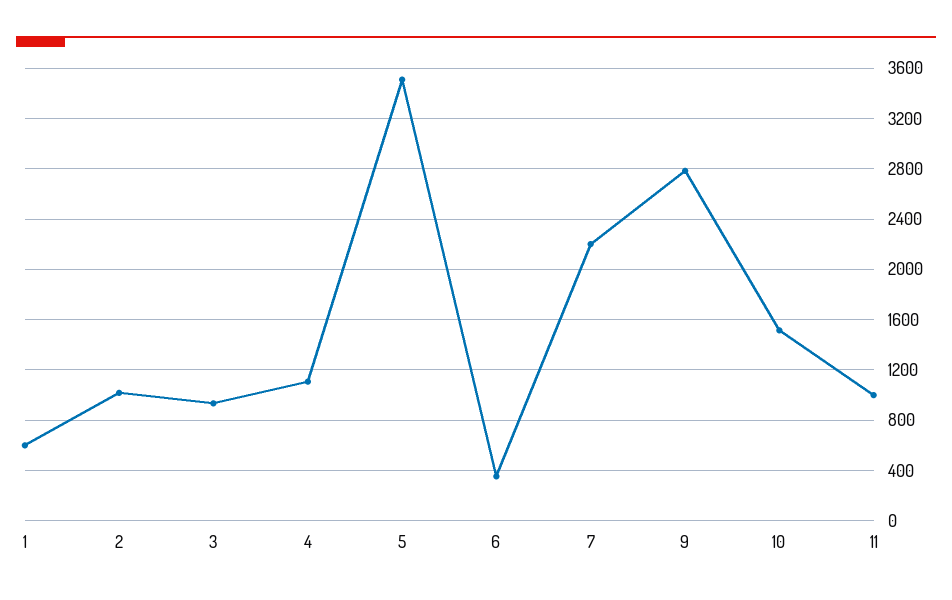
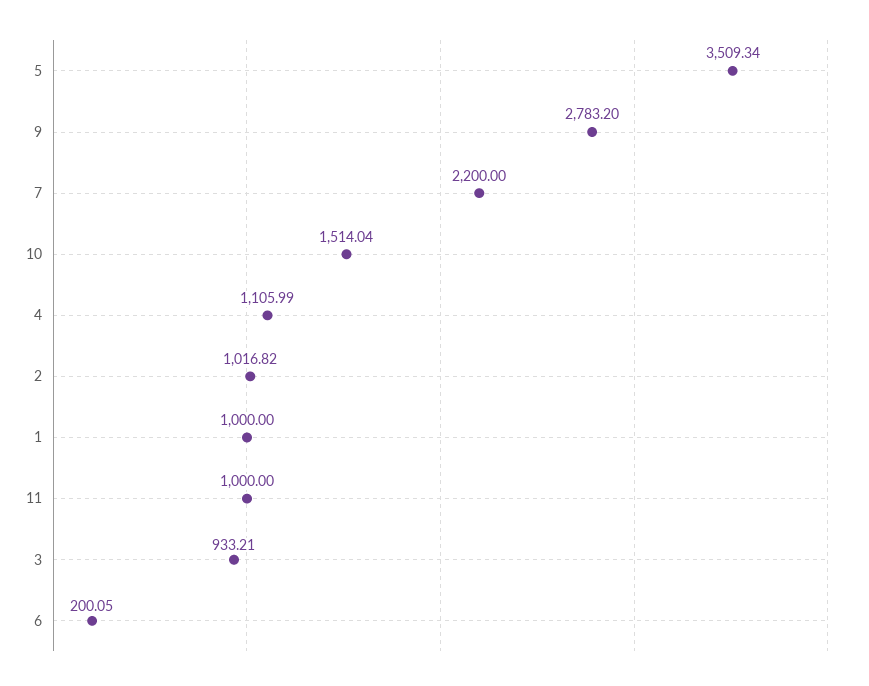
  {
-   "1": 600,
+   "1": 1000,
    "2": 1016.82,
    "3": 933.21,
    "4": 1105.99,
    "5": 3509.34,
-   "6": 350,
+   "6": 200.05,
    "7": 2200,
    "9": 2783.2,
    "10": 1514.04,
    "11": 1000
  }

